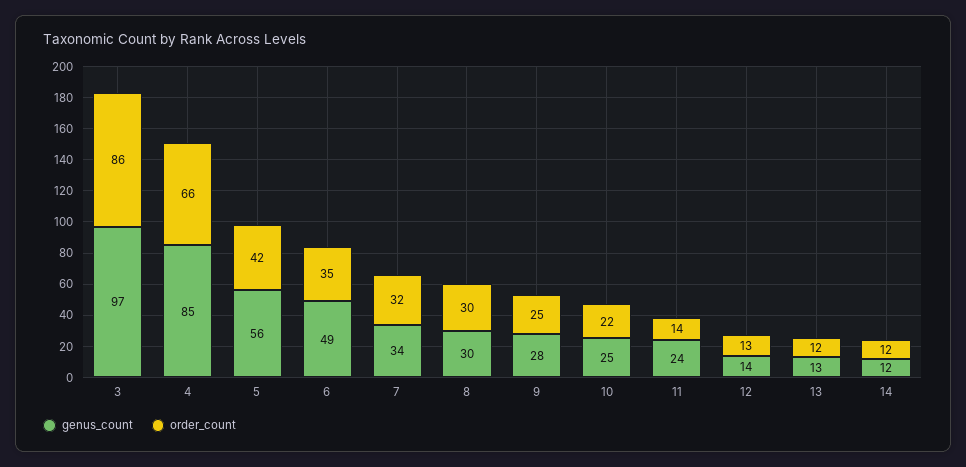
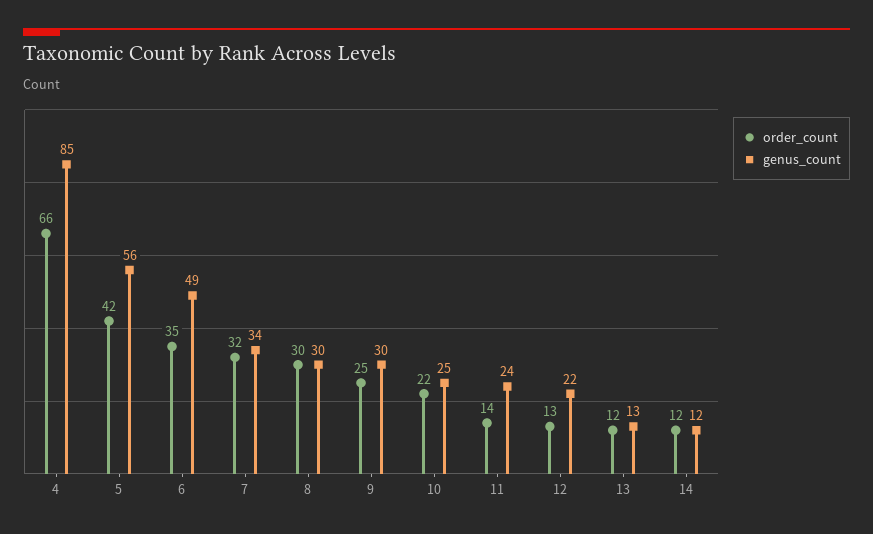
  {
    "genus_count": {
-     "3": 97,
      "4": 85,
      "5": 56,
      "6": 49,
      "7": 34,
      "8": 30,
-     "9": 28,
+     "9": 30,
      "10": 25,
      "11": 24,
-     "12": 14,
+     "12": 22,
      "13": 13,
      "14": 12
    },
    "order_count": {
-     "3": 86,
      "4": 66,
      "5": 42,
      "6": 35,
      "7": 32,
      "8": 30,
      "9": 25,
      "10": 22,
      "11": 14,
      "12": 13,
      "13": 12,
      "14": 12
    }
  }

